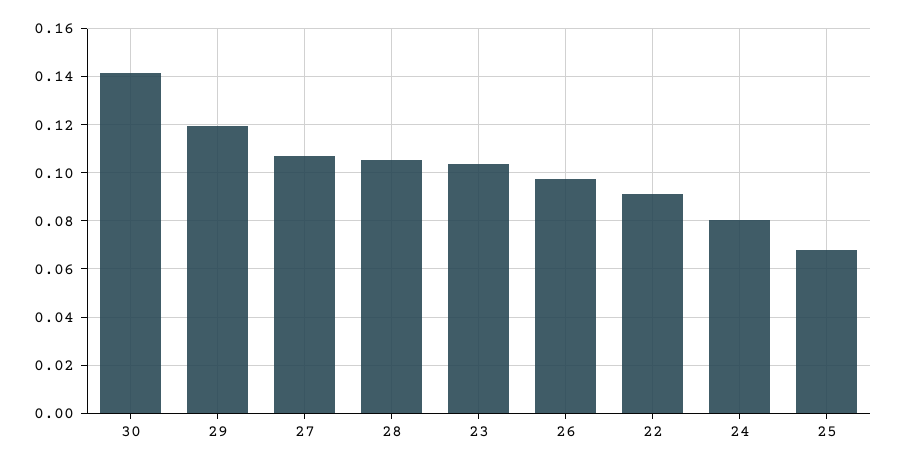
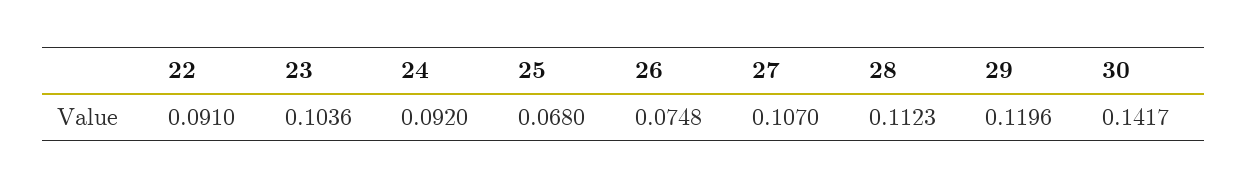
  {
    "30": 0.1417,
    "29": 0.1196,
    "27": 0.107,
-   "28": 0.105,
+   "28": 0.1123,
    "23": 0.1036,
-   "26": 0.0975,
+   "26": 0.0748,
    "22": 0.091,
-   "24": 0.08,
+   "24": 0.092,
    "25": 0.068
  }

